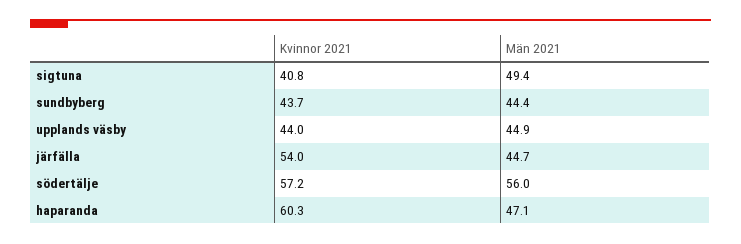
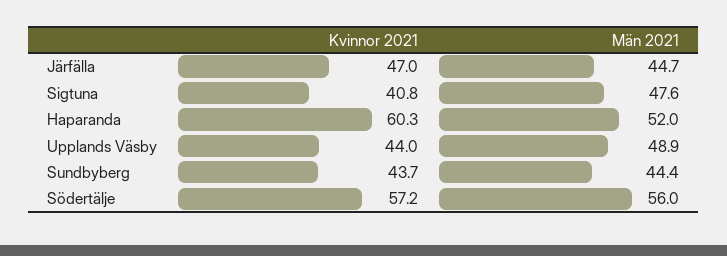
  {
    "Kvinnor 2021": {
      "sigtuna": 40.8,
      "sundbyberg": 43.7,
      "upplands väsby": 44,
-     "järfälla": 54,
+     "järfälla": 47,
      "södertälje": 57.2,
      "haparanda": 60.3
    },
    "Män 2021": {
-     "sigtuna": 49.4,
+     "sigtuna": 47.6,
      "sundbyberg": 44.4,
-     "upplands väsby": 44.9,
+     "upplands väsby": 48.9,
      "järfälla": 44.7,
      "södertälje": 56,
-     "haparanda": 47.1
+     "haparanda": 52
    }
  }

